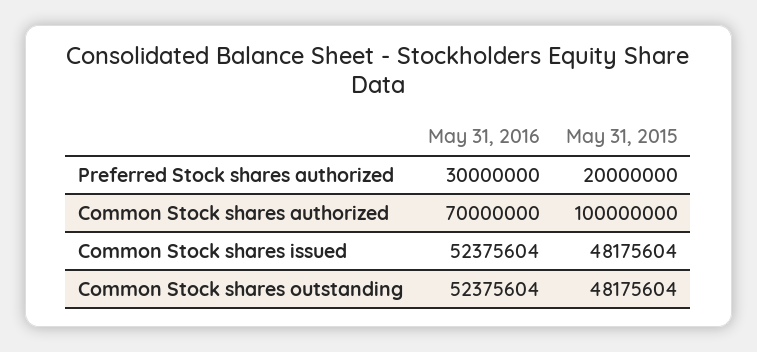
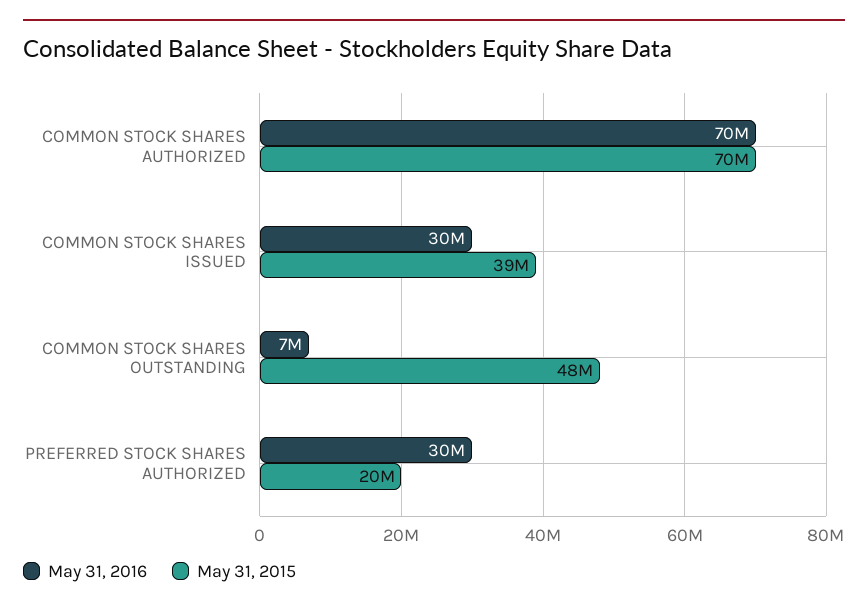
  {
    "May 31, 2016": {
      "Preferred Stock shares authorized": 30000000,
      "Common Stock shares authorized": 70000000,
-     "Common Stock shares issued": 52375604,
+     "Common Stock shares issued": 30000000,
-     "Common Stock shares outstanding": 52375604
+     "Common Stock shares outstanding": 7000000
    },
    "May 31, 2015": {
      "Preferred Stock shares authorized": 20000000,
-     "Common Stock shares authorized": 100000000,
+     "Common Stock shares authorized": 70000000,
-     "Common Stock shares issued": 48175604,
+     "Common Stock shares issued": 39000000,
      "Common Stock shares outstanding": 48175604
    }
  }

